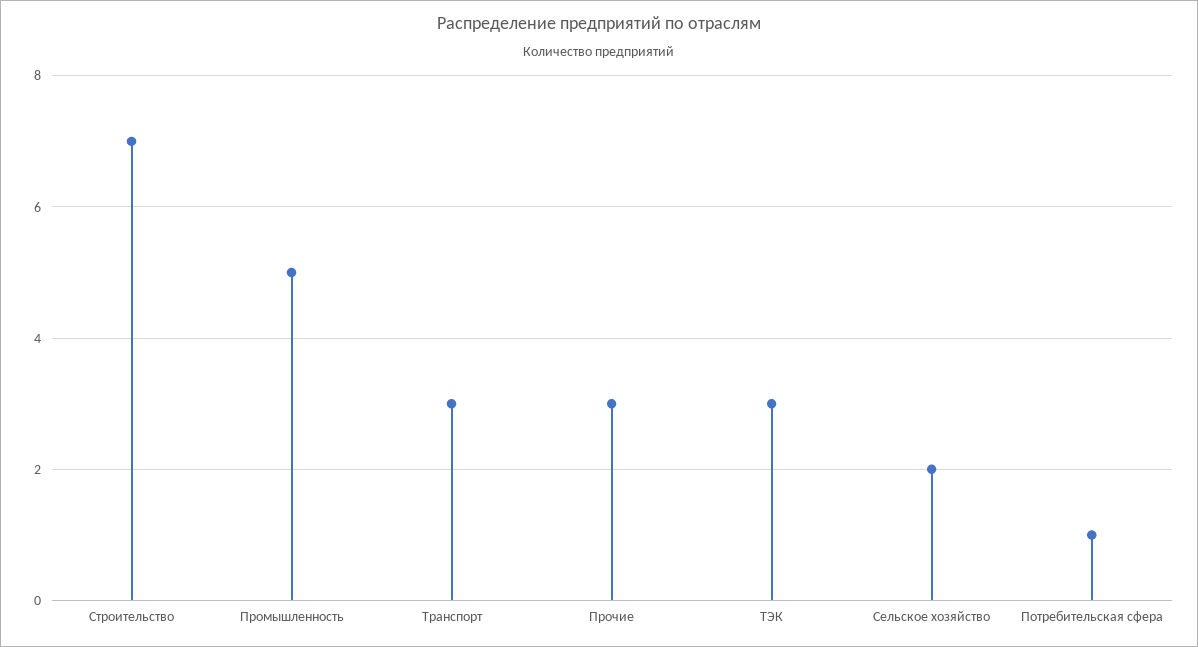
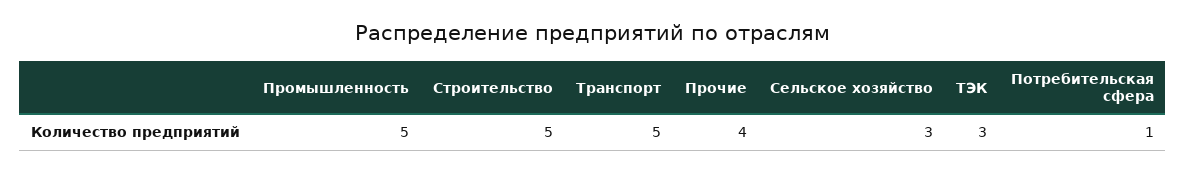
  {
-   "Строительство": 7,
+   "Строительство": 5,
    "Промышленность": 5,
-   "Транспорт": 3,
+   "Транспорт": 5,
-   "Прочие": 3,
+   "Прочие": 4,
    "ТЭК": 3,
-   "Сельское хозяйство": 2,
+   "Сельское хозяйство": 3,
    "Потребительская сфера": 1
  }

